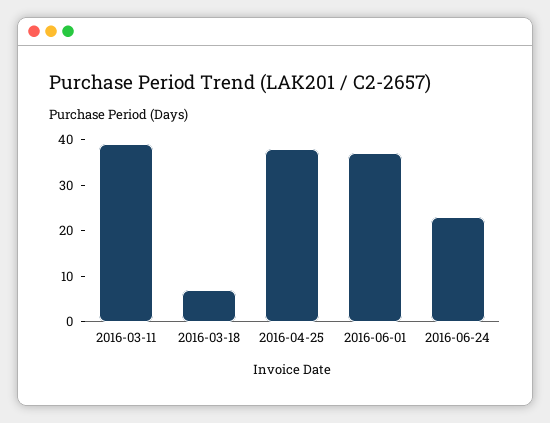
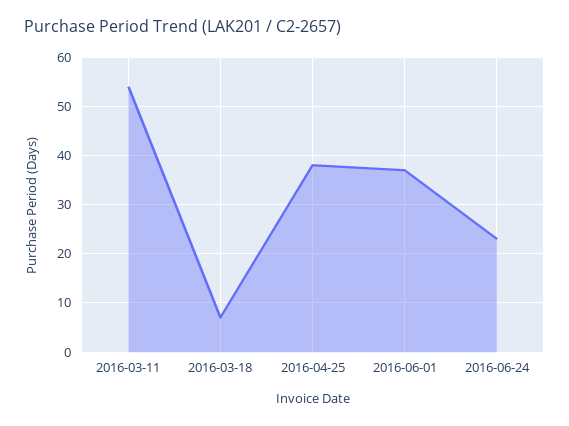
  {
-   "2016-03-11": 40,
+   "2016-03-11": 55,
    "2016-03-18": 5,
    "2016-04-25": 40,
    "2016-06-01": 35,
    "2016-06-24": 25
  }

